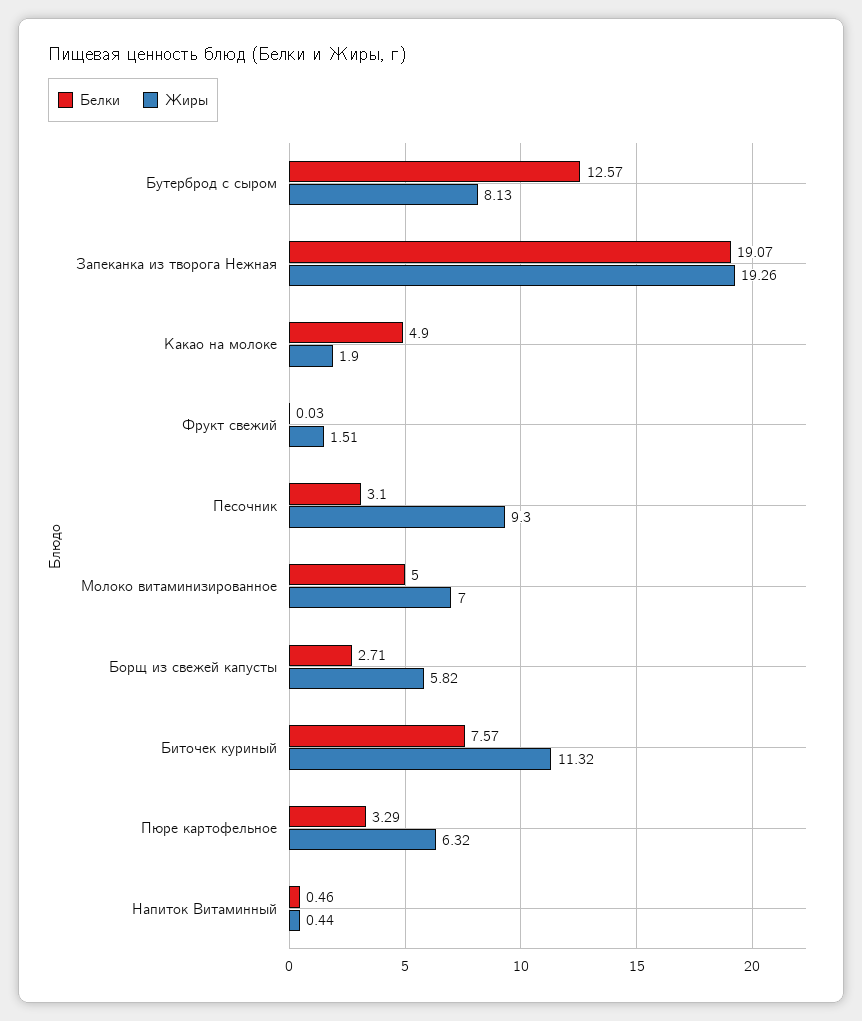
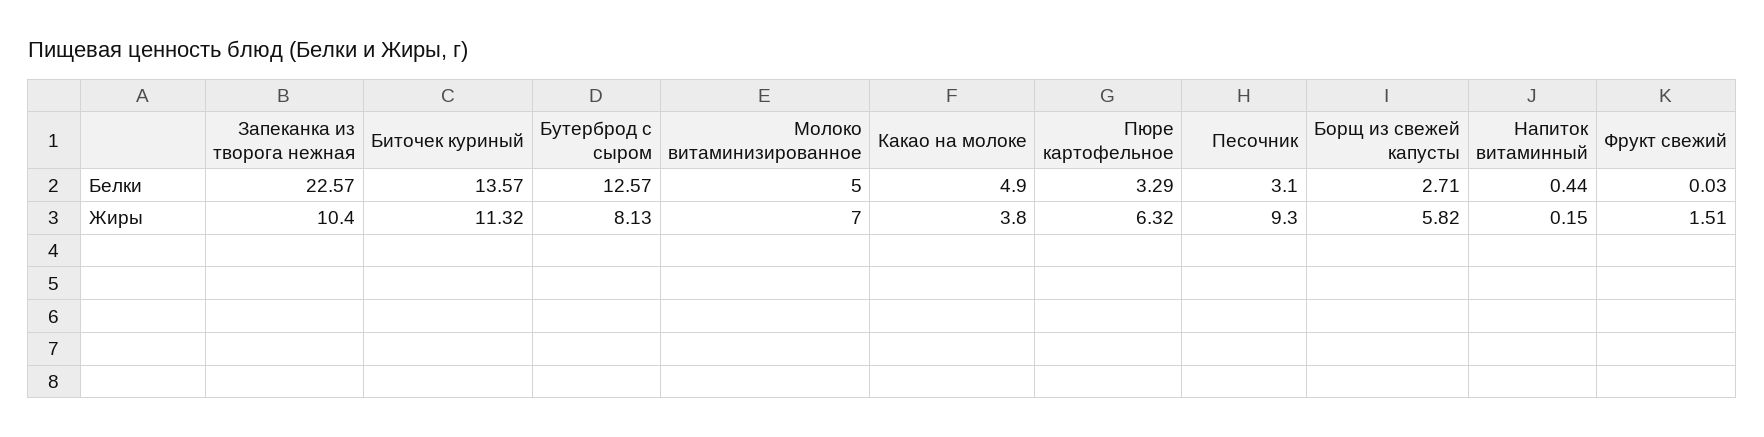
  {
    "Белки": {
      "Бутерброд с сыром": 12.57,
-     "Запеканка из творога Нежная": 19.07,
+     "Запеканка из творога Нежная": 22.57,
      "Какао на молоке": 4.9,
      "Фрукт свежий": 0.03,
      "Песочник": 3.1,
      "Молоко витаминизированное": 5,
      "Борщ из свежей капусты": 2.71,
-     "Биточек куриный": 7.57,
+     "Биточек куриный": 13.57,
      "Пюре картофельное": 3.29,
-     "Напиток Витаминный": 0.46
+     "Напиток Витаминный": 0.44
    },
    "Жиры": {
      "Бутерброд с сыром": 8.13,
-     "Запеканка из творога Нежная": 19.26,
+     "Запеканка из творога Нежная": 10.4,
-     "Какао на молоке": 1.9,
+     "Какао на молоке": 3.8,
      "Фрукт свежий": 1.51,
      "Песочник": 9.3,
      "Молоко витаминизированное": 7,
      "Борщ из свежей капусты": 5.82,
      "Биточек куриный": 11.32,
      "Пюре картофельное": 6.32,
-     "Напиток Витаминный": 0.44
+     "Напиток Витаминный": 0.15
    }
  }

